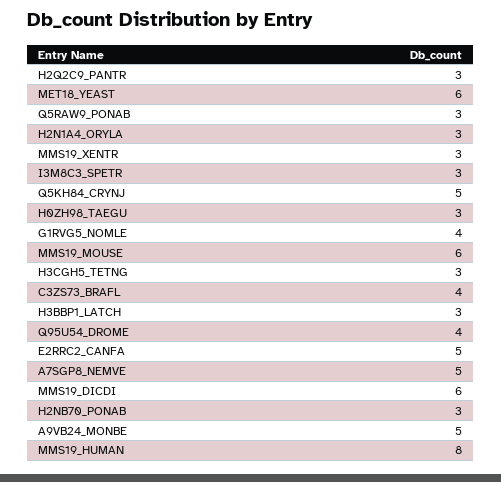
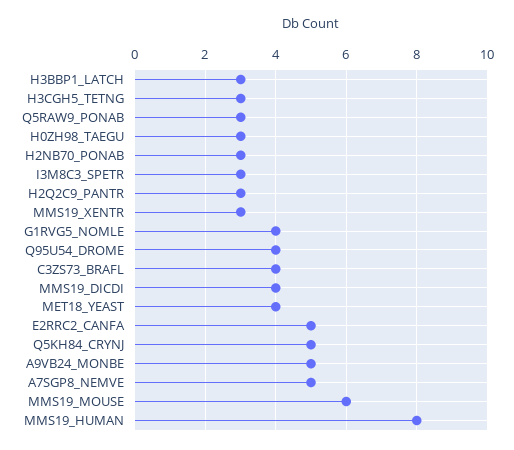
  {
    "H2Q2C9_PANTR": 3,
-   "MET18_YEAST": 6,
+   "MET18_YEAST": 4,
    "Q5RAW9_PONAB": 3,
-   "H2N1A4_ORYLA": 3,
    "MMS19_XENTR": 3,
    "I3M8C3_SPETR": 3,
    "Q5KH84_CRYNJ": 5,
    "H0ZH98_TAEGU": 3,
    "G1RVG5_NOMLE": 4,
    "MMS19_MOUSE": 6,
    "H3CGH5_TETNG": 3,
    "C3ZS73_BRAFL": 4,
    "H3BBP1_LATCH": 3,
    "Q95U54_DROME": 4,
    "E2RRC2_CANFA": 5,
    "A7SGP8_NEMVE": 5,
-   "MMS19_DICDI": 6,
+   "MMS19_DICDI": 4,
    "H2NB70_PONAB": 3,
    "A9VB24_MONBE": 5,
    "MMS19_HUMAN": 8
  }

